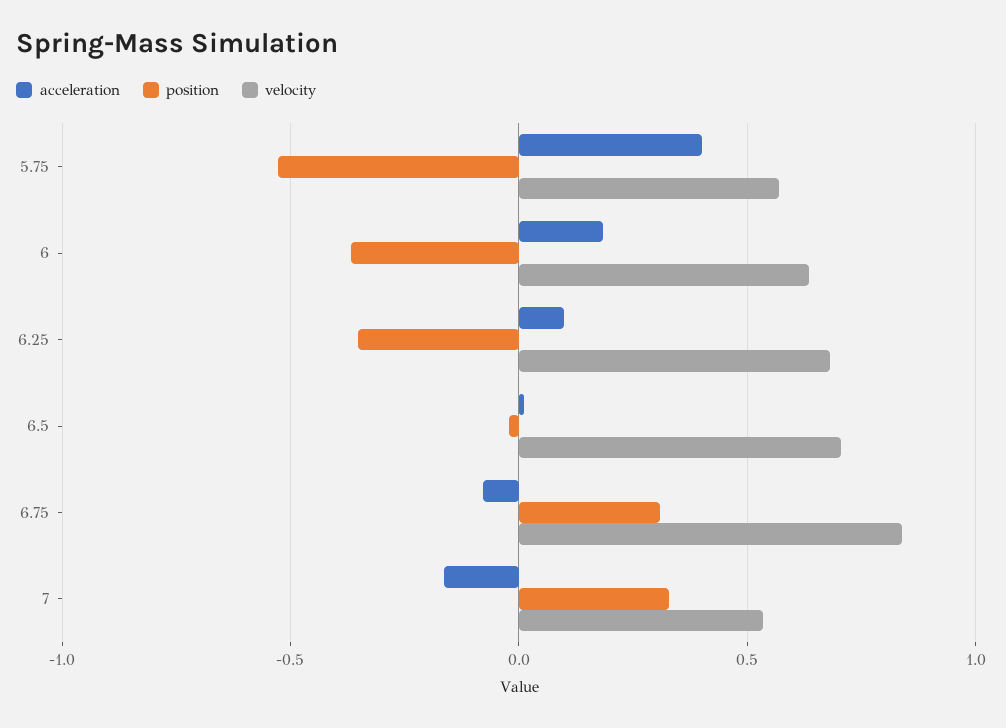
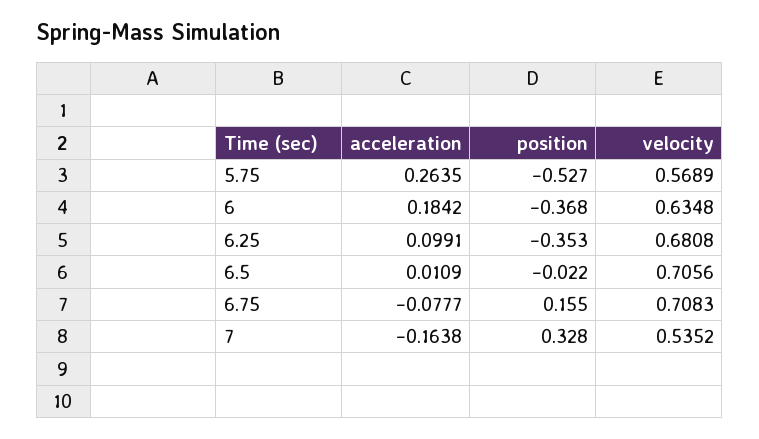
  {
    "acceleration": {
-     "5.75": 0.4,
+     "5.75": 0.2635,
      "6": 0.1842,
      "6.25": 0.0991,
      "6.5": 0.0109,
      "6.75": -0.0777,
      "7": -0.1638
    },
    "position": {
      "5.75": -0.527,
      "6": -0.368,
      "6.25": -0.353,
      "6.5": -0.022,
-     "6.75": 0.3,
+     "6.75": 0.155,
      "7": 0.328
    },
    "velocity": {
      "5.75": 0.5689,
      "6": 0.6348,
      "6.25": 0.6808,
      "6.5": 0.7056,
-     "6.75": 0.85,
+     "6.75": 0.7083,
      "7": 0.5352
    }
  }

